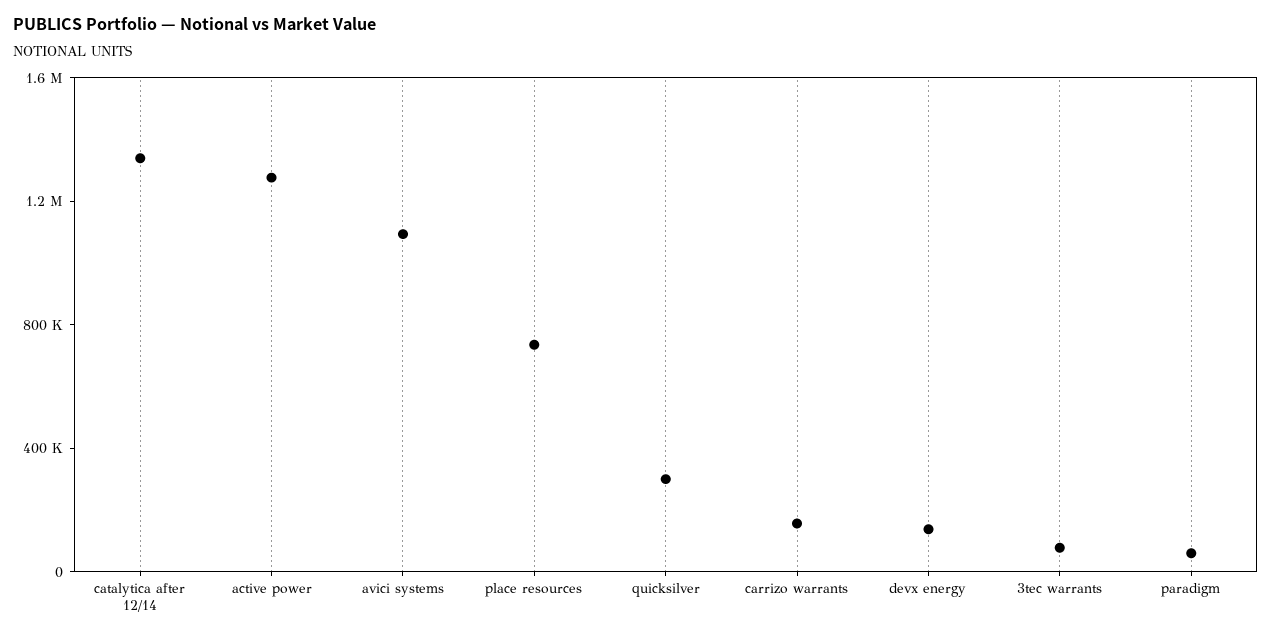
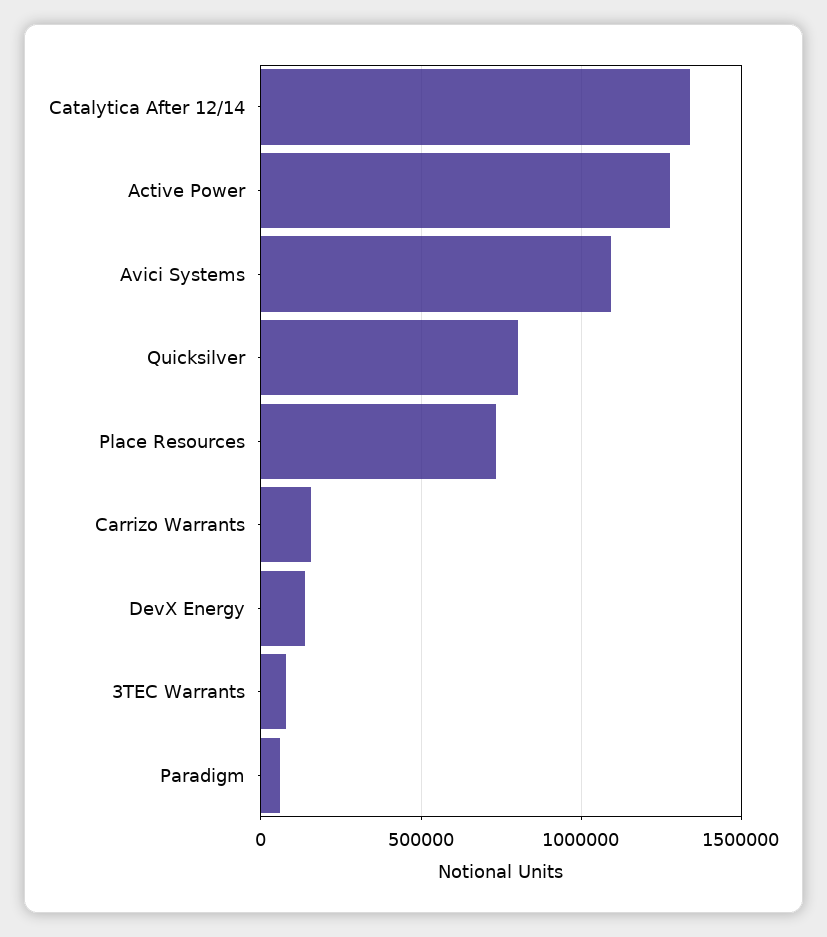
  {
    "catalytica after 12/14": 1350000,
    "active power": 1300000,
    "avici systems": 1100000,
    "place resources": 750000,
-   "quicksilver": 300000,
+   "quicksilver": 800000,
    "carrizo warrants": 150000,
    "devx energy": 150000,
    "3tec warrants": 100000,
    "paradigm": 50000
  }

